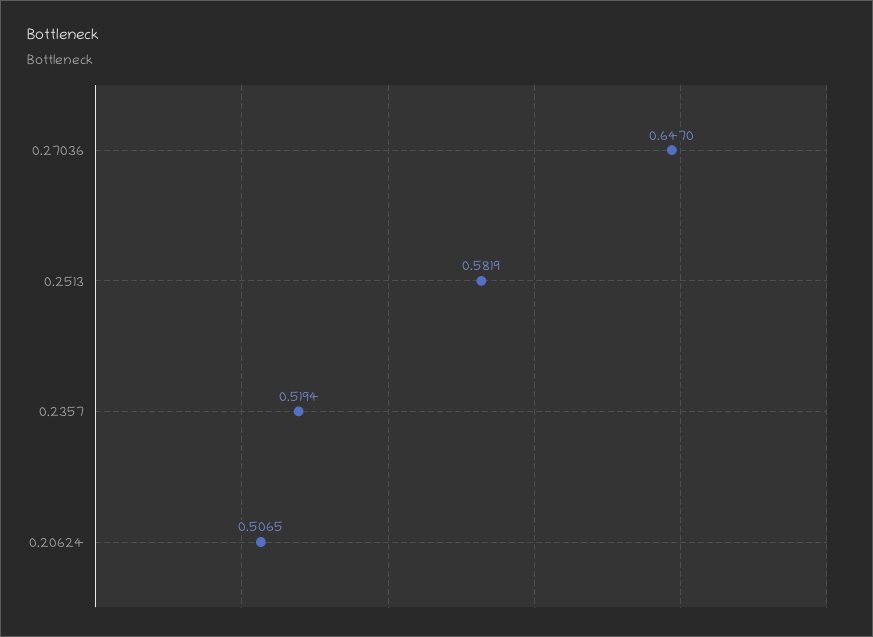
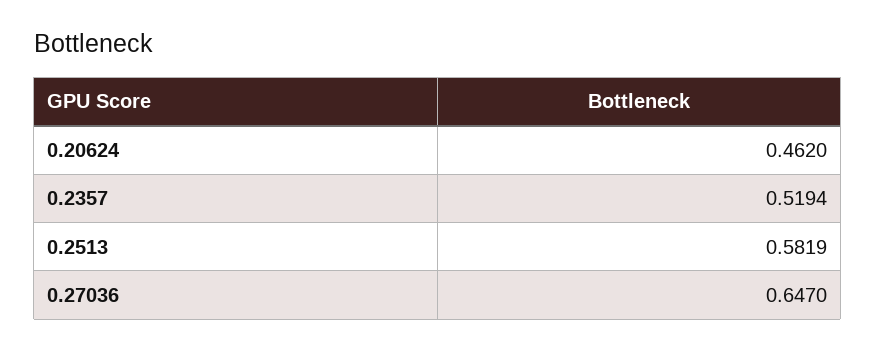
  {
    "0.27036": 0.647,
    "0.2513": 0.5819,
    "0.2357": 0.5194,
-   "0.20624": 0.5065
+   "0.20624": 0.462
  }

